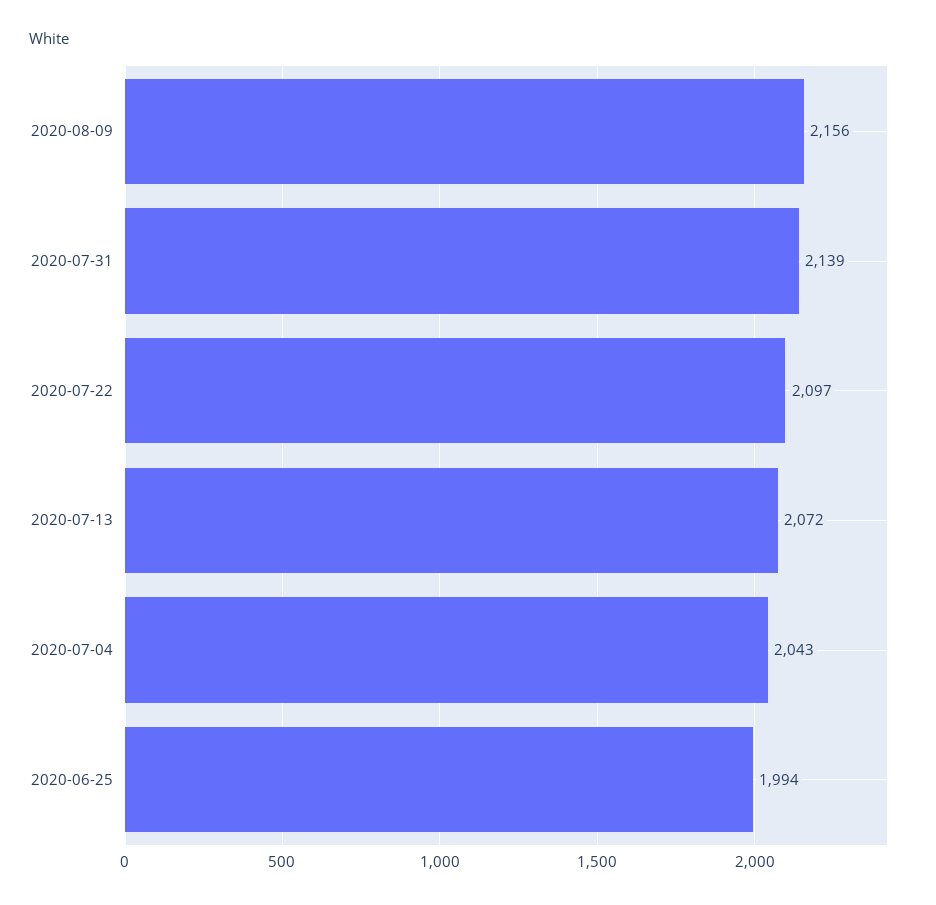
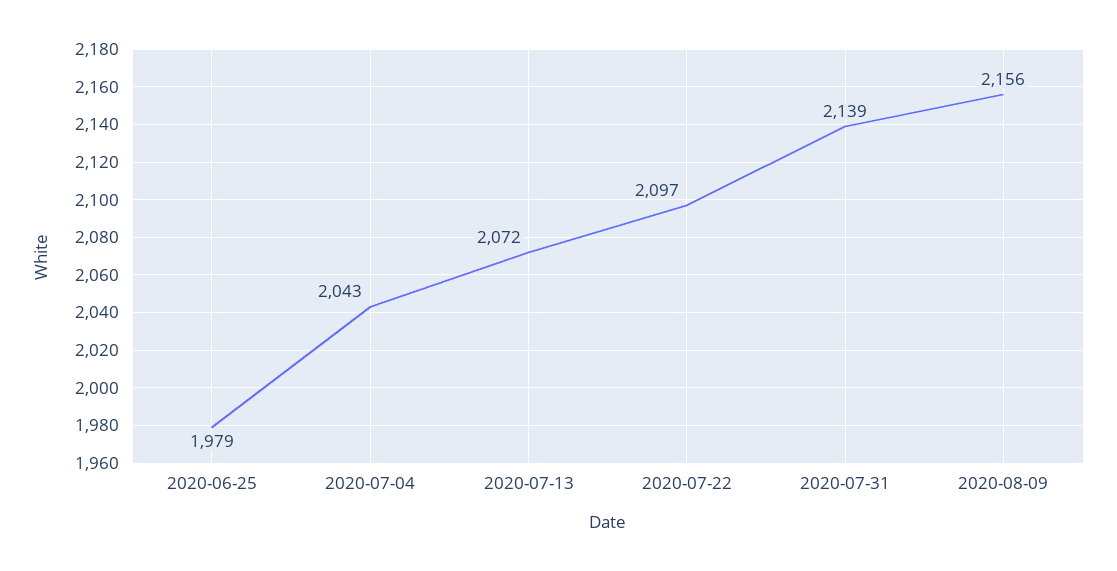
  {
    "2020-08-09": 2156,
    "2020-07-31": 2139,
    "2020-07-22": 2097,
    "2020-07-13": 2072,
    "2020-07-04": 2043,
-   "2020-06-25": 1994
+   "2020-06-25": 1979
  }

